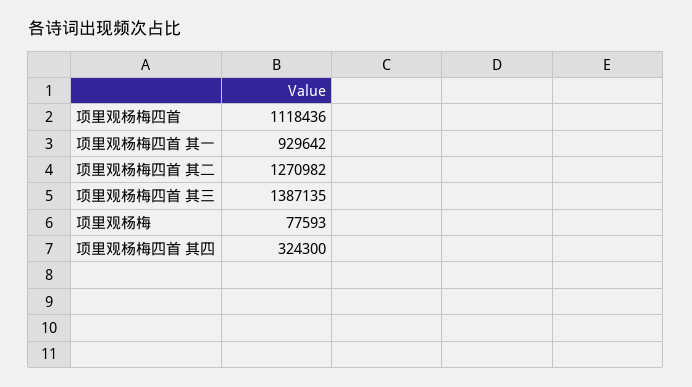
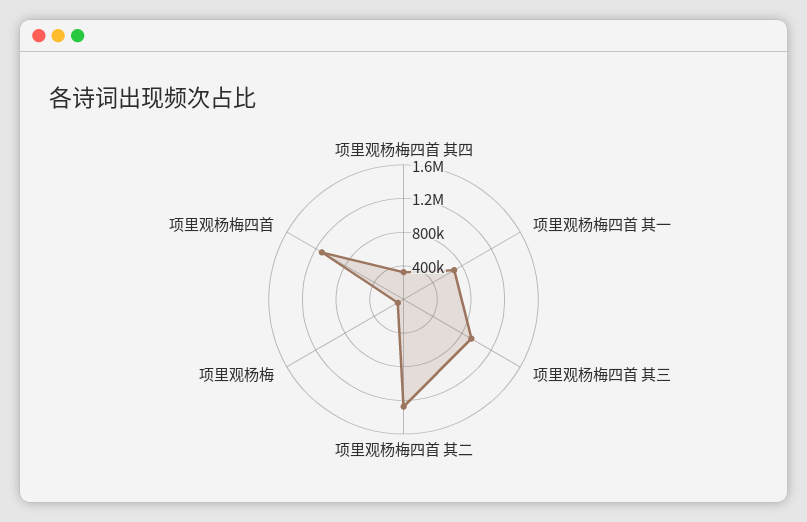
  {
    "项里观杨梅四首": 1118436,
-   "项里观杨梅四首 其一": 929642,
+   "项里观杨梅四首 其一": 700000,
    "项里观杨梅四首 其二": 1270982,
-   "项里观杨梅四首 其三": 1387135,
+   "项里观杨梅四首 其三": 900000,
    "项里观杨梅": 77593,
    "项里观杨梅四首 其四": 324300
  }

